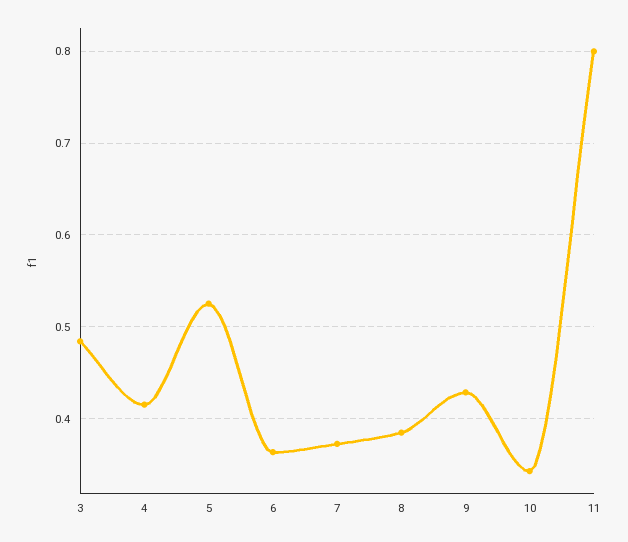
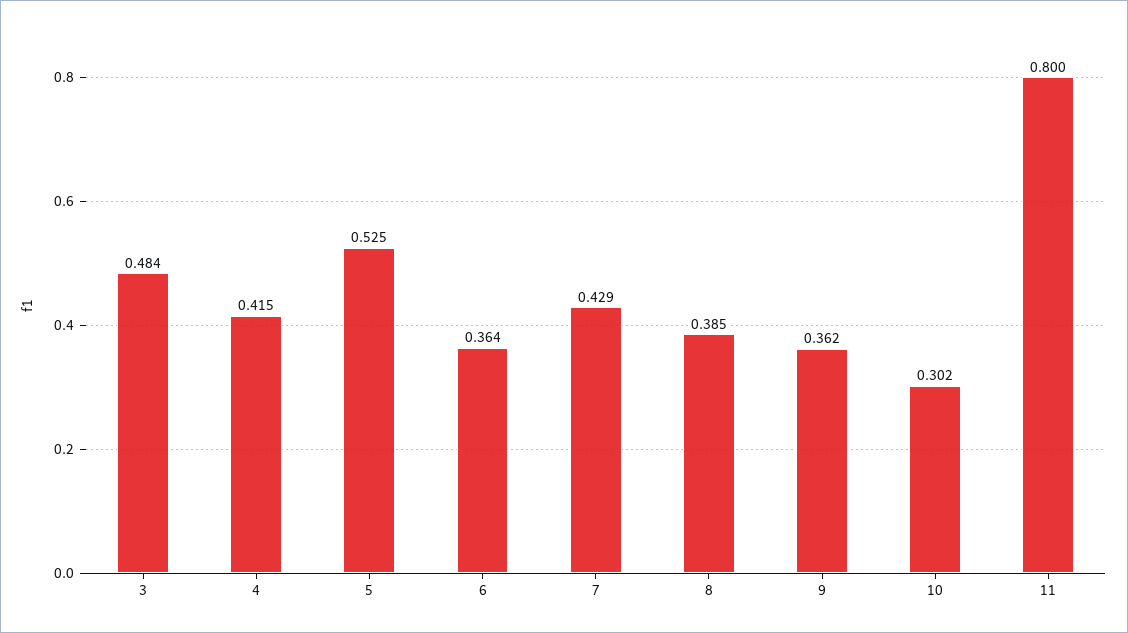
  {
    "3": 0.484,
    "4": 0.415,
    "5": 0.525,
    "6": 0.364,
-   "7": 0.37,
+   "7": 0.429,
    "8": 0.385,
-   "9": 0.43,
+   "9": 0.362,
-   "10": 0.34,
+   "10": 0.302,
    "11": 0.8
  }

